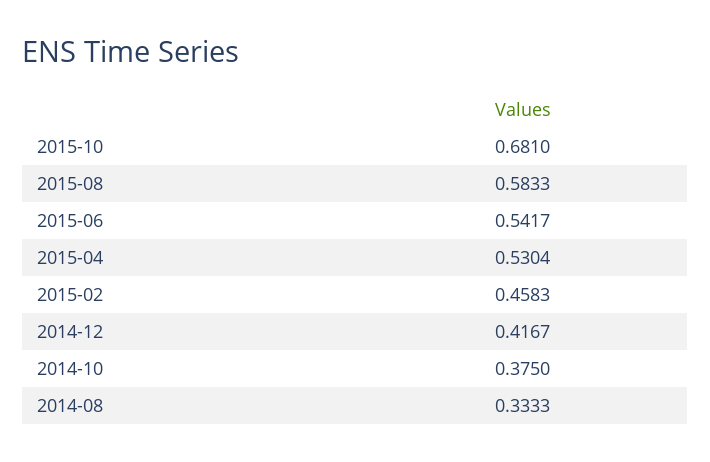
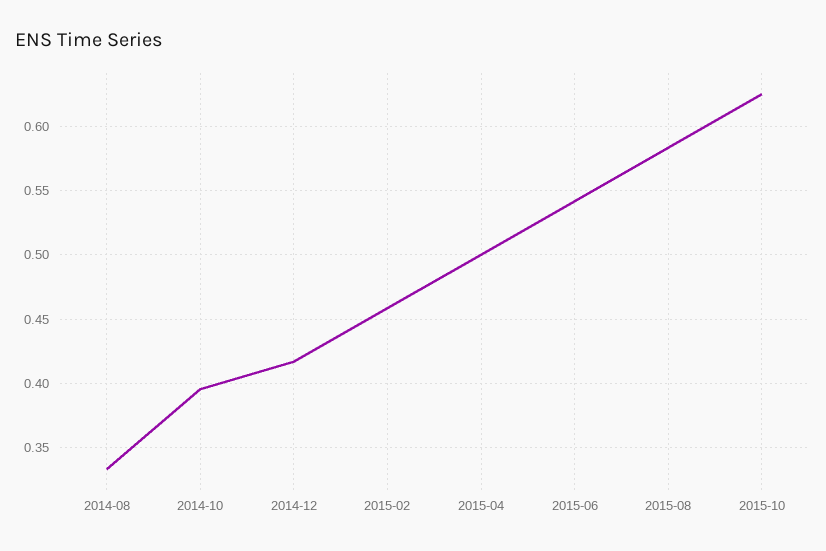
  {
-   "2015-10": 0.681,
+   "2015-10": 0.625,
    "2015-08": 0.5833,
    "2015-06": 0.5417,
-   "2015-04": 0.5304,
+   "2015-04": 0.5,
    "2015-02": 0.4583,
    "2014-12": 0.4167,
-   "2014-10": 0.375,
+   "2014-10": 0.395,
    "2014-08": 0.3333
  }

